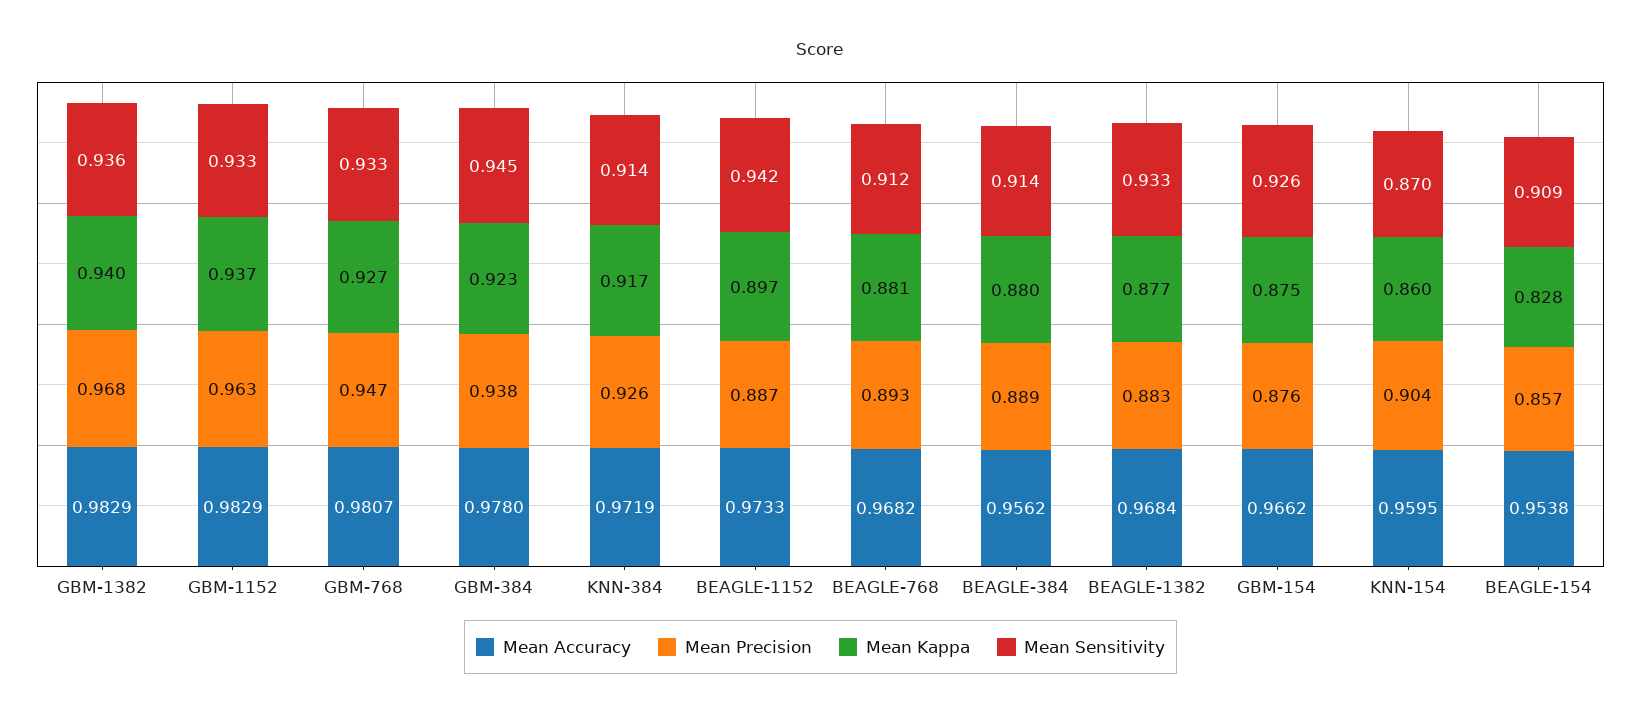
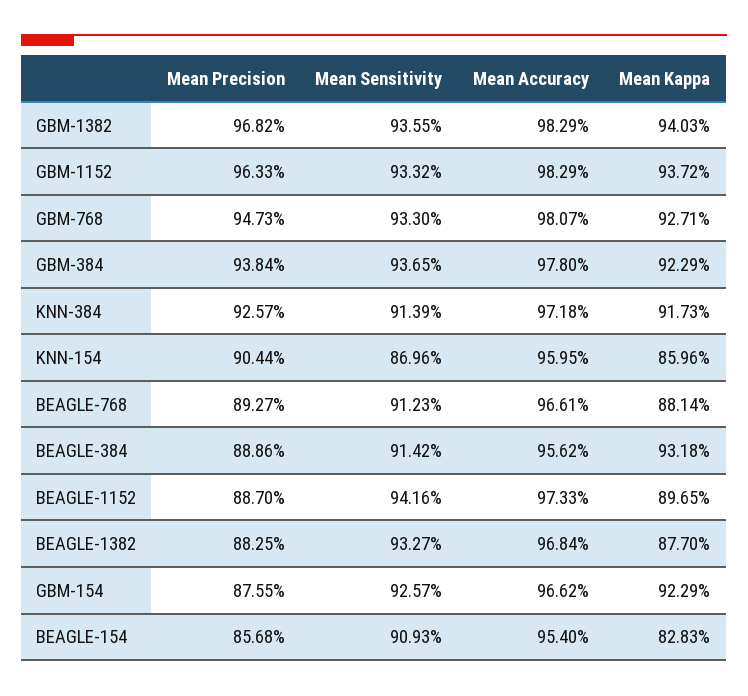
  {
    "Mean Accuracy": {
      "GBM-1382": 0.9829,
      "GBM-1152": 0.9829,
      "GBM-768": 0.9807,
      "GBM-384": 0.978,
-     "KNN-384": 0.9719,
+     "KNN-384": 0.9718,
      "BEAGLE-1152": 0.9733,
-     "BEAGLE-768": 0.9682,
+     "BEAGLE-768": 0.9661,
      "BEAGLE-384": 0.9562,
      "BEAGLE-1382": 0.9684,
      "GBM-154": 0.9662,
      "KNN-154": 0.9595,
-     "BEAGLE-154": 0.9538
+     "BEAGLE-154": 0.954
    },
    "Mean Precision": {
      "GBM-1382": 0.9682,
      "GBM-1152": 0.9633,
      "GBM-768": 0.9473,
      "GBM-384": 0.9384,
      "KNN-384": 0.9257,
      "BEAGLE-1152": 0.887,
      "BEAGLE-768": 0.8927,
      "BEAGLE-384": 0.8886,
      "BEAGLE-1382": 0.8825,
      "GBM-154": 0.8755,
      "KNN-154": 0.9044,
      "BEAGLE-154": 0.8568
    },
    "Mean Kappa": {
      "GBM-1382": 0.9403,
      "GBM-1152": 0.9372,
      "GBM-768": 0.9271,
      "GBM-384": 0.9229,
      "KNN-384": 0.9173,
      "BEAGLE-1152": 0.8965,
      "BEAGLE-768": 0.8814,
-     "BEAGLE-384": 0.88,
+     "BEAGLE-384": 0.9318,
      "BEAGLE-1382": 0.877,
-     "GBM-154": 0.875,
+     "GBM-154": 0.9229,
      "KNN-154": 0.8596,
      "BEAGLE-154": 0.8283
    },
    "Mean Sensitivity": {
      "GBM-1382": 0.9355,
      "GBM-1152": 0.9332,
      "GBM-768": 0.933,
-     "GBM-384": 0.945,
+     "GBM-384": 0.9365,
      "KNN-384": 0.9139,
      "BEAGLE-1152": 0.9416,
      "BEAGLE-768": 0.9123,
      "BEAGLE-384": 0.9142,
      "BEAGLE-1382": 0.9327,
      "GBM-154": 0.9257,
      "KNN-154": 0.8696,
      "BEAGLE-154": 0.9093
    }
  }

